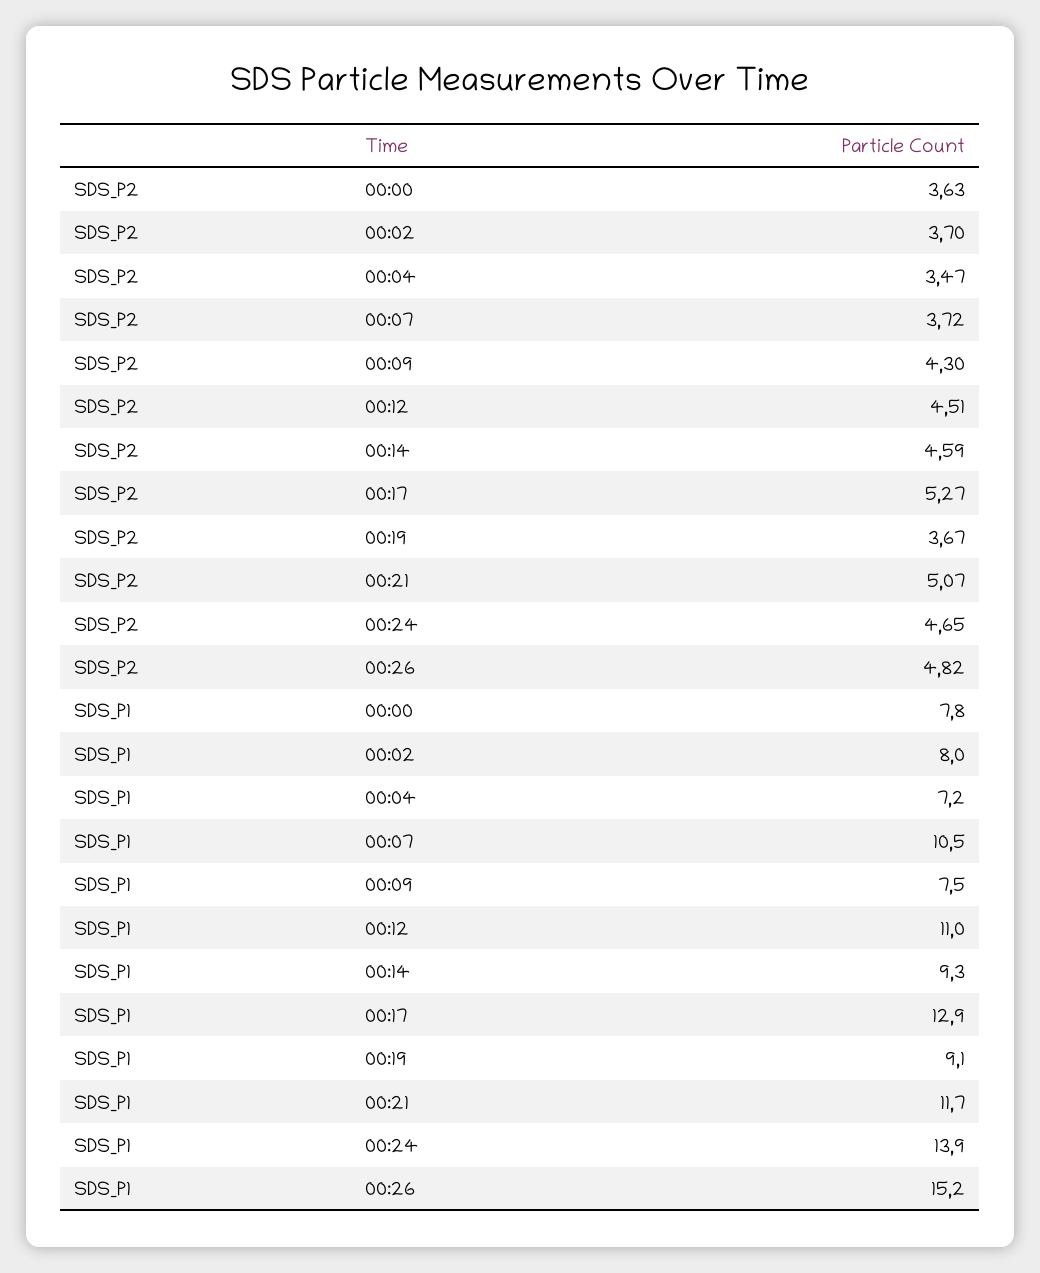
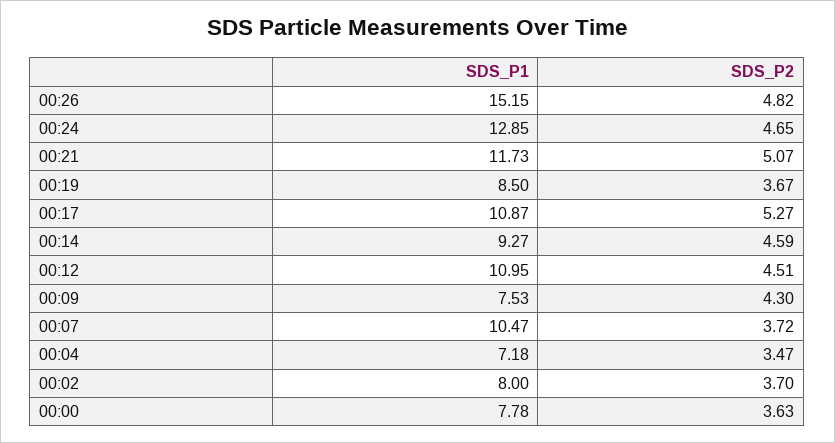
  {
    "SDS_P2": {
      "00:00": 3.63,
      "00:02": 3.7,
      "00:04": 3.47,
      "00:07": 3.72,
      "00:09": 4.3,
      "00:12": 4.51,
      "00:14": 4.59,
      "00:17": 5.27,
      "00:19": 3.67,
      "00:21": 5.07,
      "00:24": 4.65,
      "00:26": 4.82
    },
    "SDS_P1": {
      "00:00": 7.78,
      "00:02": 8,
      "00:04": 7.18,
      "00:07": 10.47,
      "00:09": 7.53,
      "00:12": 10.95,
      "00:14": 9.27,
-     "00:17": 12.9,
+     "00:17": 10.87,
-     "00:19": 9.1,
+     "00:19": 8.5,
      "00:21": 11.73,
-     "00:24": 13.9,
+     "00:24": 12.85,
      "00:26": 15.15
    }
  }

